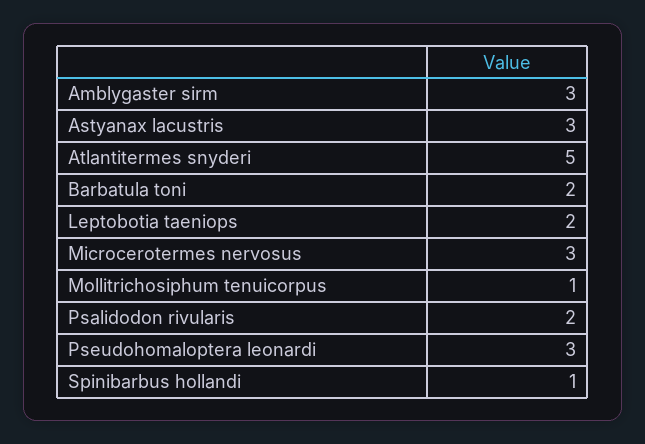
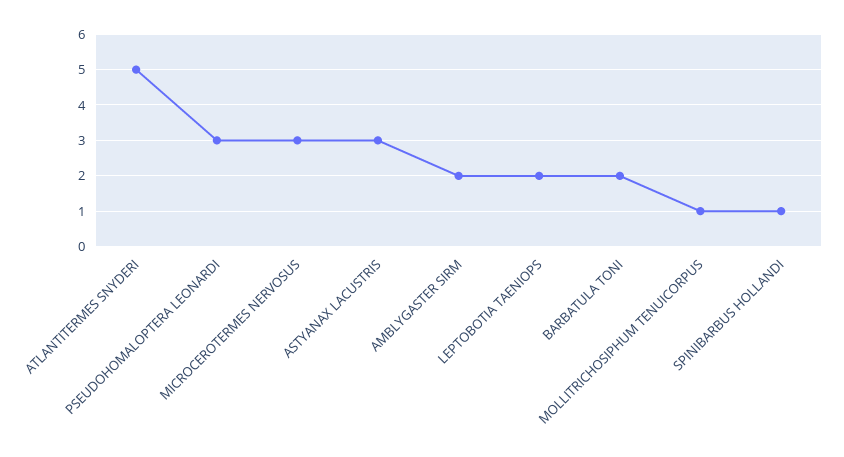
  {
-   "Amblygaster sirm": 3,
+   "Amblygaster sirm": 2,
    "Astyanax lacustris": 3,
    "Atlantitermes snyderi": 5,
    "Barbatula toni": 2,
    "Leptobotia taeniops": 2,
    "Microcerotermes nervosus": 3,
    "Mollitrichosiphum tenuicorpus": 1,
-   "Psalidodon rivularis": 2,
    "Pseudohomaloptera leonardi": 3,
    "Spinibarbus hollandi": 1
  }

